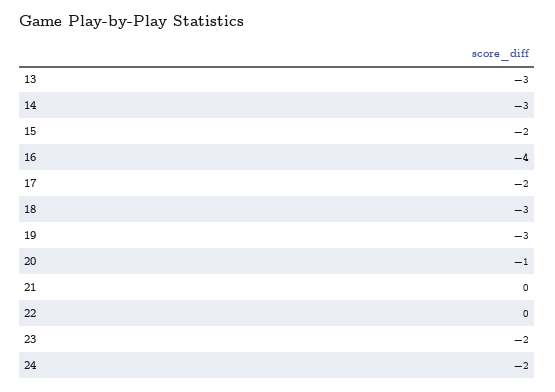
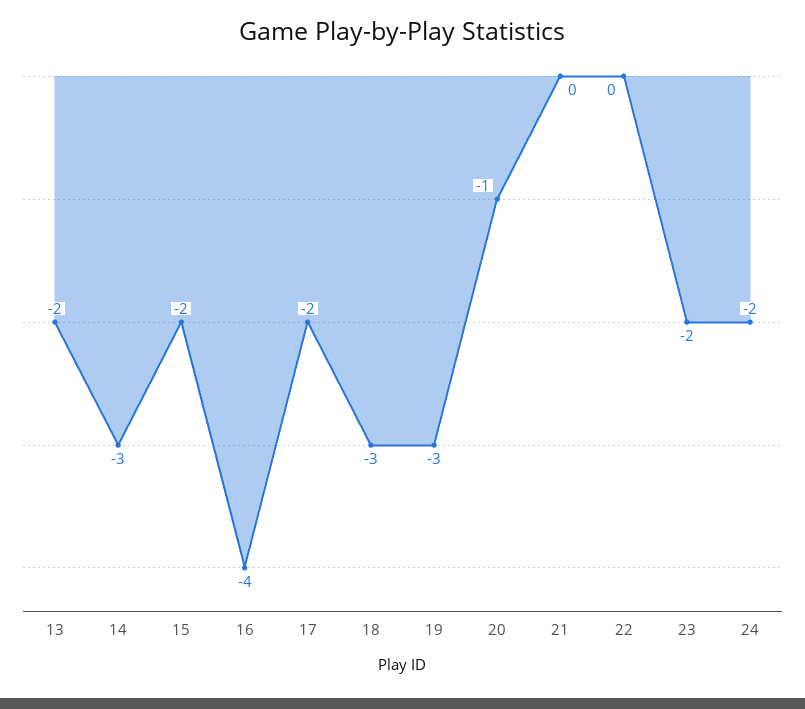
  {
-   "13": -3,
+   "13": -2,
    "14": -3,
    "15": -2,
    "16": -4,
    "17": -2,
    "18": -3,
    "19": -3,
    "20": -1,
    "21": 0,
    "22": 0,
    "23": -2,
    "24": -2
  }

